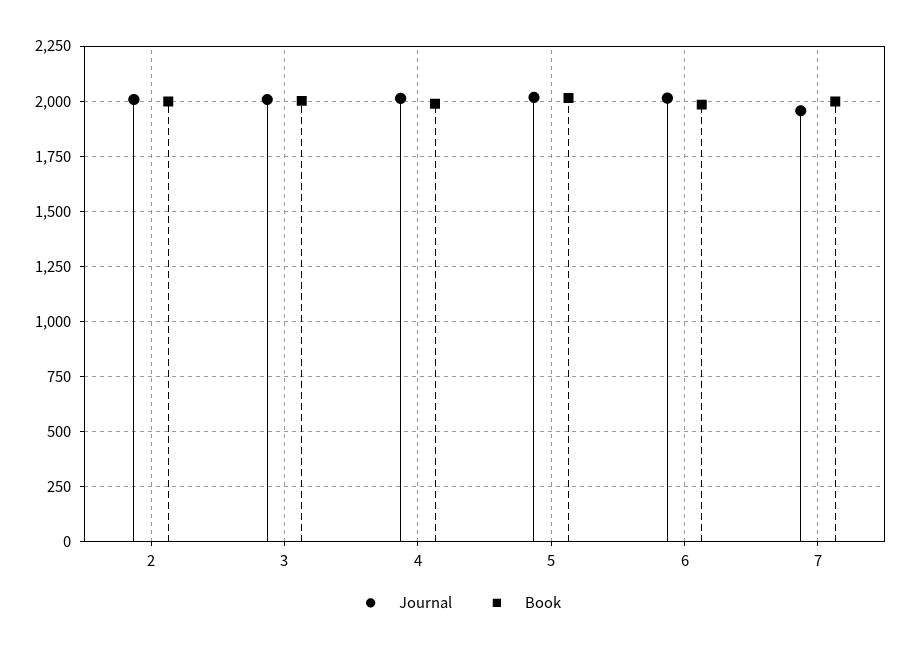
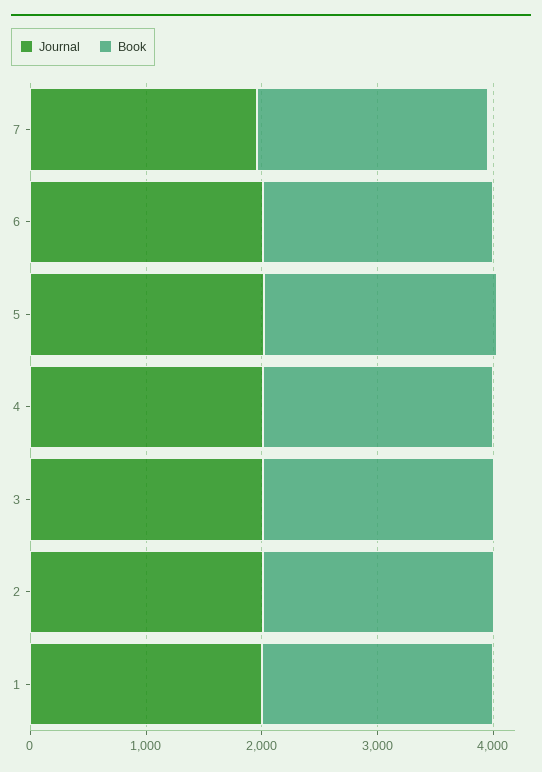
  {
    "Journal": {
      "2": 2000,
      "3": 2000,
      "4": 2000,
      "5": 2000,
      "6": 2000,
-     "7": 1950
+     "7": 1950,
+     "1": 2000
    },
    "Book": {
      "2": 2000,
      "3": 2000,
      "4": 2000,
      "5": 2000,
      "6": 2000,
-     "7": 2000
+     "7": 2000,
+     "1": 2000
    }
  }

